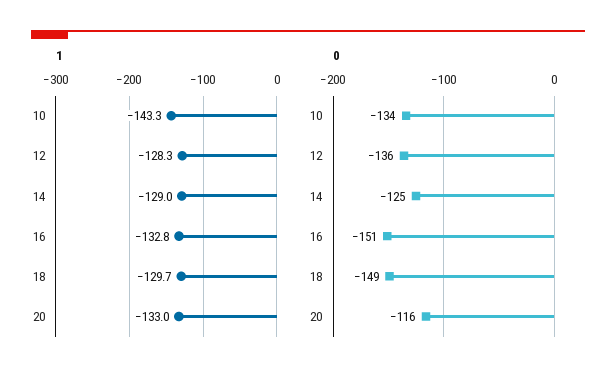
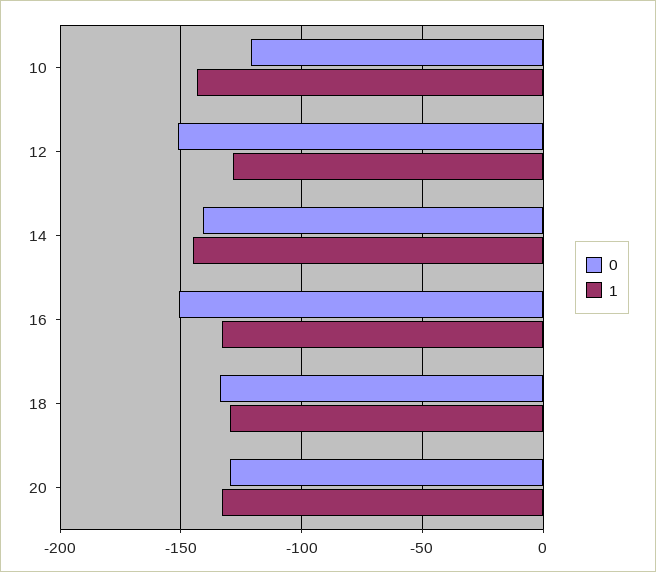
  {
    "1": {
      "10": -143.3,
      "12": -128.3,
-     "14": -129,
+     "14": -145,
      "16": -132.8,
      "18": -129.7,
      "20": -133
    },
    "0": {
-     "10": -134,
+     "10": -120,
-     "12": -136,
+     "12": -150,
-     "14": -125,
+     "14": -140,
      "16": -151,
-     "18": -149,
+     "18": -135,
-     "20": -116
+     "20": -130
    }
  }

